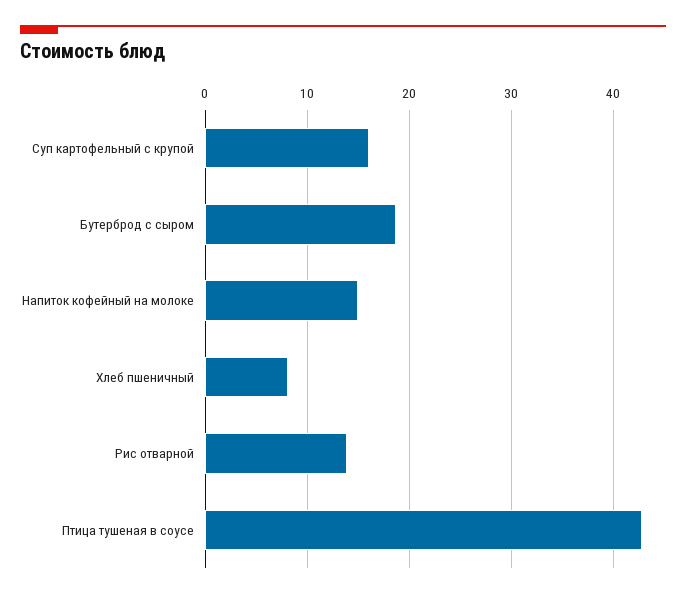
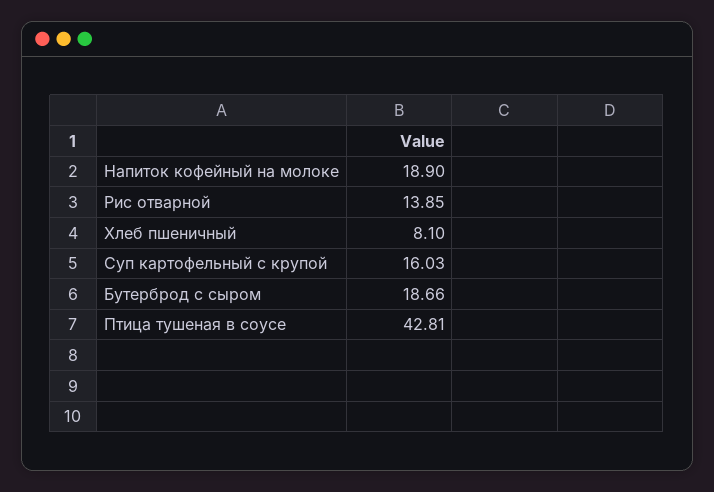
  {
    "Суп картофельный с крупой": 16.03,
    "Бутерброд с сыром": 18.66,
-   "Напиток кофейный на молоке": 15,
+   "Напиток кофейный на молоке": 18.9,
    "Хлеб пшеничный": 8.1,
    "Рис отварной": 13.85,
    "Птица тушеная в соусе": 42.81
  }

